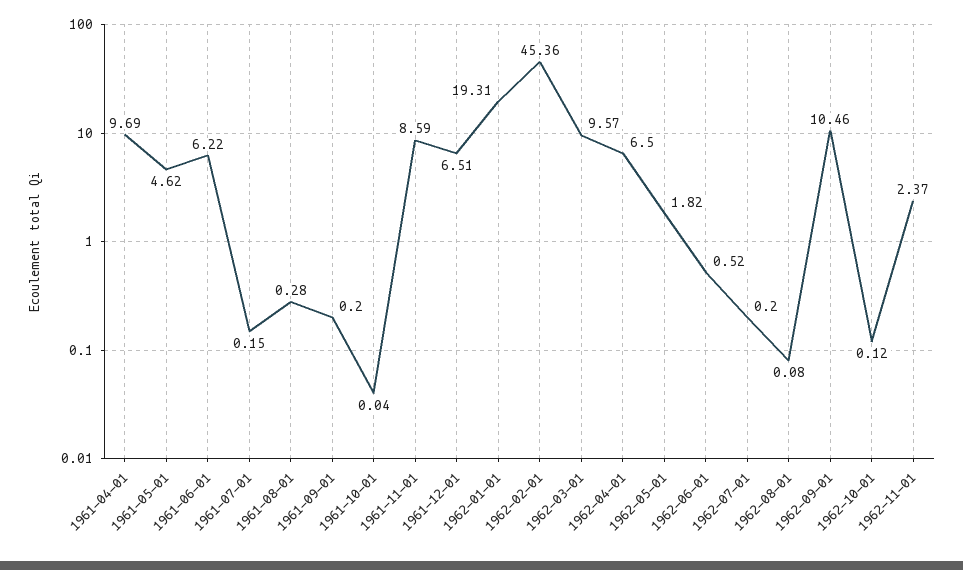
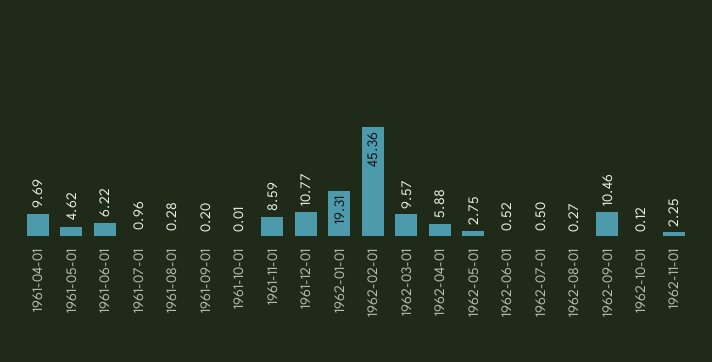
  {
    "1961-04-01": 9.69,
    "1961-05-01": 4.62,
    "1961-06-01": 6.22,
-   "1961-07-01": 0.15,
+   "1961-07-01": 0.96,
    "1961-08-01": 0.28,
    "1961-09-01": 0.2,
-   "1961-10-01": 0.04,
+   "1961-10-01": 0.01,
    "1961-11-01": 8.59,
-   "1961-12-01": 6.51,
+   "1961-12-01": 10.77,
    "1962-01-01": 19.31,
    "1962-02-01": 45.36,
    "1962-03-01": 9.57,
-   "1962-04-01": 6.5,
+   "1962-04-01": 5.88,
-   "1962-05-01": 1.82,
+   "1962-05-01": 2.75,
    "1962-06-01": 0.52,
-   "1962-07-01": 0.2,
+   "1962-07-01": 0.5,
-   "1962-08-01": 0.08,
+   "1962-08-01": 0.27,
    "1962-09-01": 10.46,
    "1962-10-01": 0.12,
-   "1962-11-01": 2.37
+   "1962-11-01": 2.25
  }

